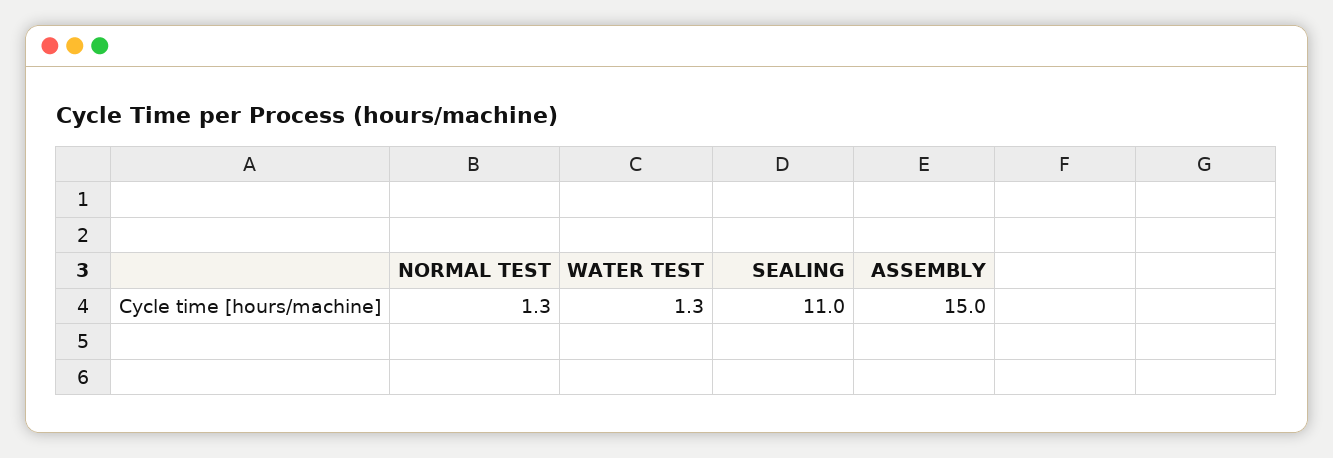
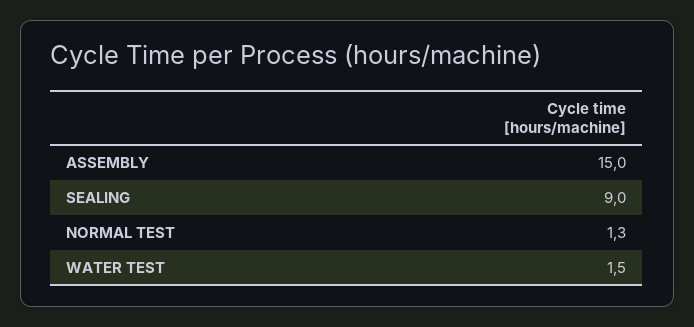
  {
    "NORMAL TEST": 1.3,
-   "WATER TEST": 1.3,
+   "WATER TEST": 1.5,
-   "SEALING": 11,
+   "SEALING": 9,
    "ASSEMBLY": 15
  }

